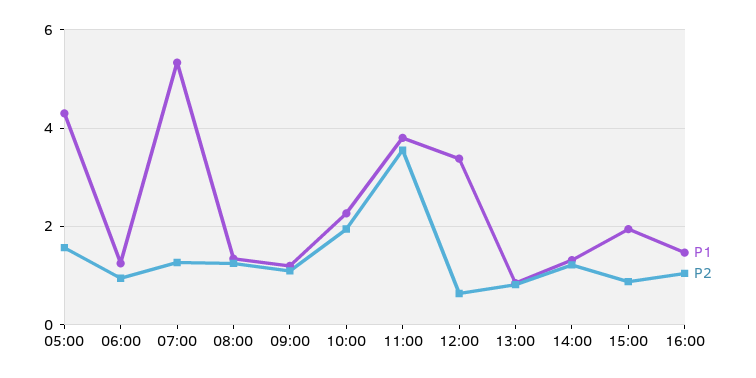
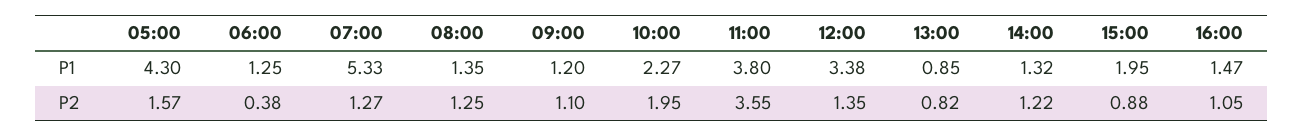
  {
    "P1": {
      "05:00": 4.3,
      "06:00": 1.25,
      "07:00": 5.33,
      "08:00": 1.35,
      "09:00": 1.2,
      "10:00": 2.27,
      "11:00": 3.8,
      "12:00": 3.38,
      "13:00": 0.85,
      "14:00": 1.32,
      "15:00": 1.95,
      "16:00": 1.47
    },
    "P2": {
      "05:00": 1.57,
-     "06:00": 1,
+     "06:00": 0.38,
      "07:00": 1.27,
      "08:00": 1.25,
      "09:00": 1.1,
      "10:00": 1.95,
      "11:00": 3.55,
-     "12:00": 0.6,
+     "12:00": 1.35,
      "13:00": 0.82,
      "14:00": 1.22,
      "15:00": 0.88,
      "16:00": 1.05
    }
  }

